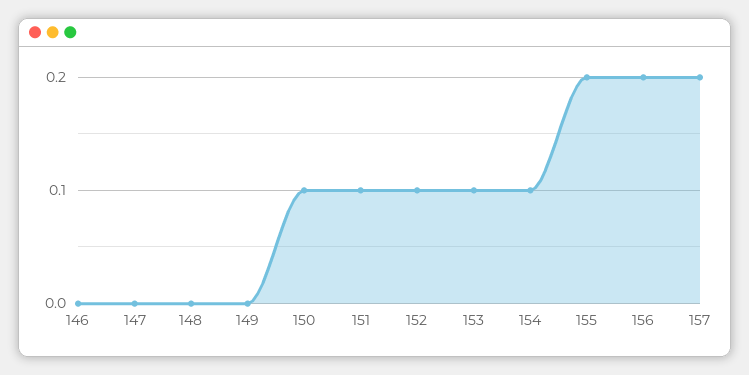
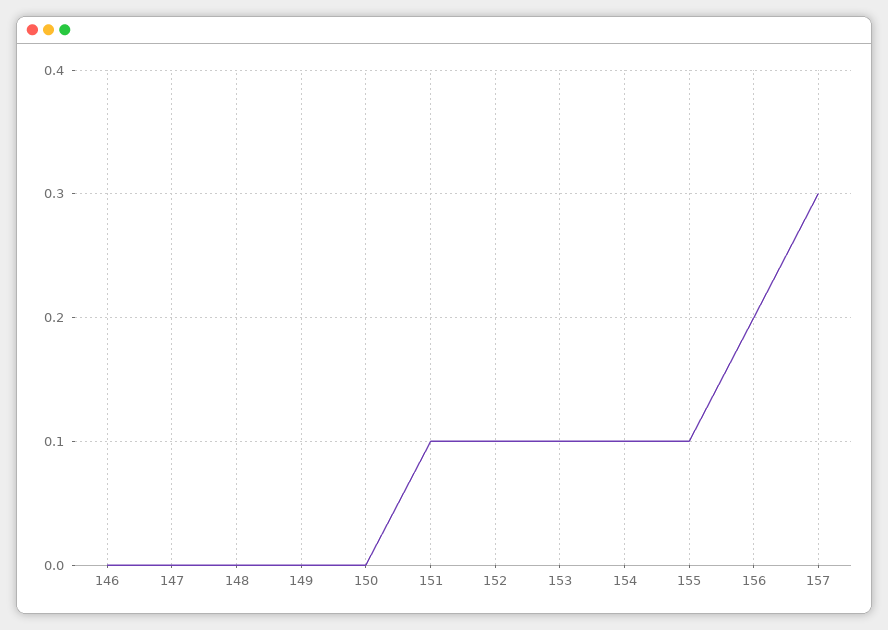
  {
    "146": 0,
    "147": 0,
    "148": 0,
    "149": 0,
-   "150": 0.1,
+   "150": 0,
    "151": 0.1,
    "152": 0.1,
    "153": 0.1,
    "154": 0.1,
-   "155": 0.2,
+   "155": 0.1,
    "156": 0.2,
-   "157": 0.2
+   "157": 0.3
  }

